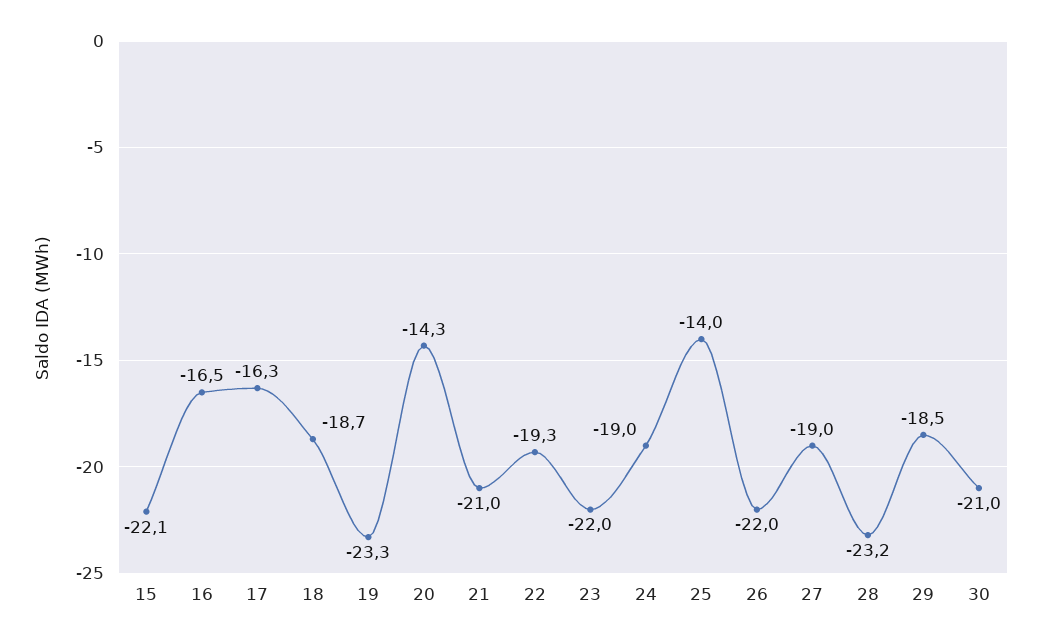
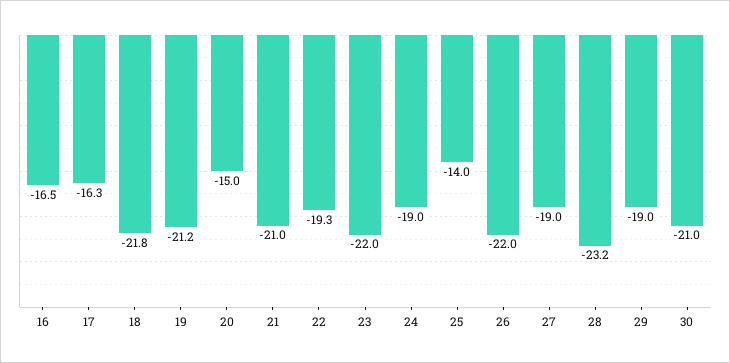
  {
-   "15": -22.1,
    "16": -16.5,
    "17": -16.3,
-   "18": -18.7,
+   "18": -21.8,
-   "19": -23.3,
+   "19": -21.2,
-   "20": -14.3,
+   "20": -15,
    "21": -21,
    "22": -19.3,
    "23": -22,
    "24": -19,
    "25": -14,
    "26": -22,
    "27": -19,
    "28": -23.2,
-   "29": -18.5,
+   "29": -19,
    "30": -21
  }

